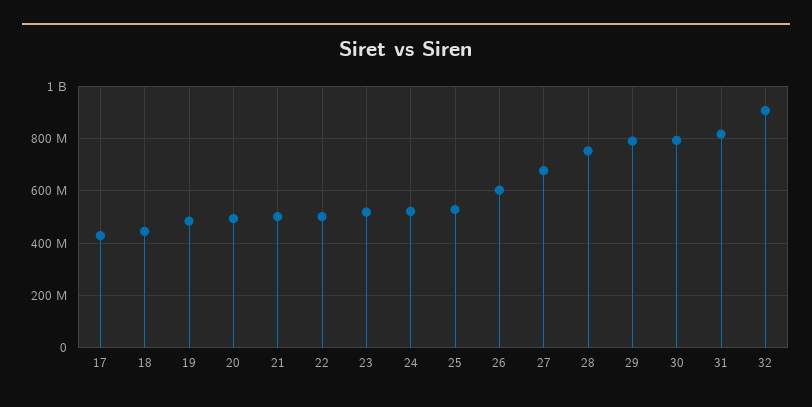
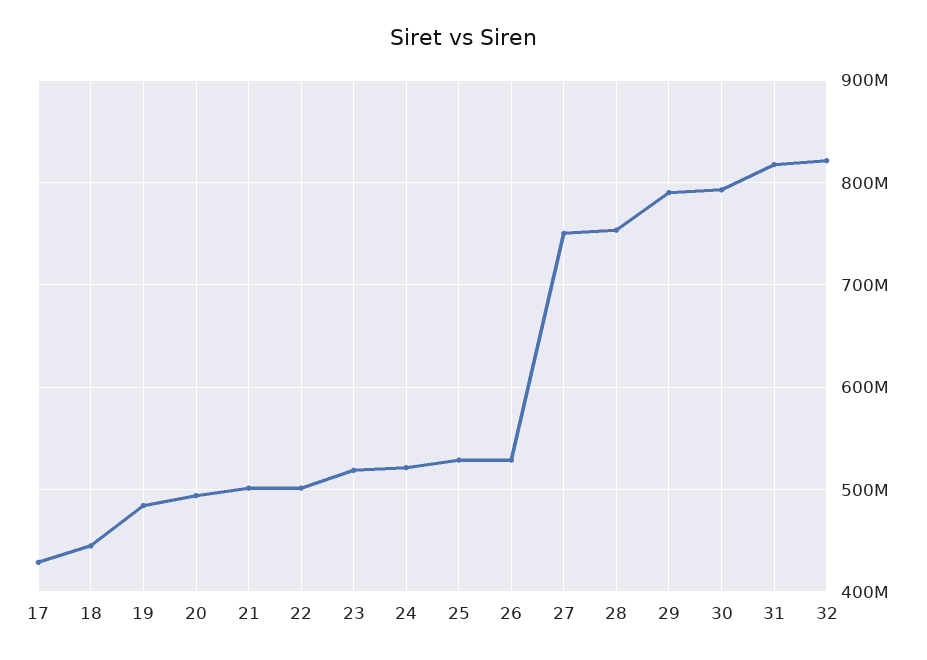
  {
    "17": 430000000,
    "18": 440000000,
    "19": 480000000,
    "20": 490000000,
    "21": 500000000,
    "22": 500000000,
    "23": 520000000,
    "24": 520000000,
    "25": 530000000,
-   "26": 600000000,
+   "26": 530000000,
-   "27": 675000000,
+   "27": 750000000,
    "28": 750000000,
    "29": 790000000,
    "30": 790000000,
    "31": 820000000,
-   "32": 900000000
+   "32": 820000000
  }

